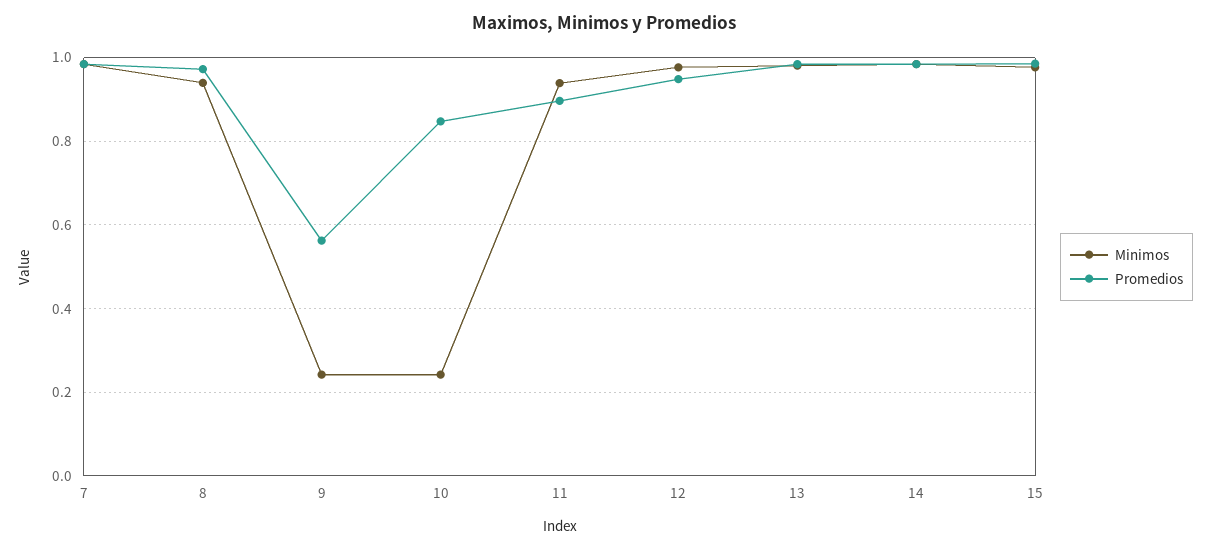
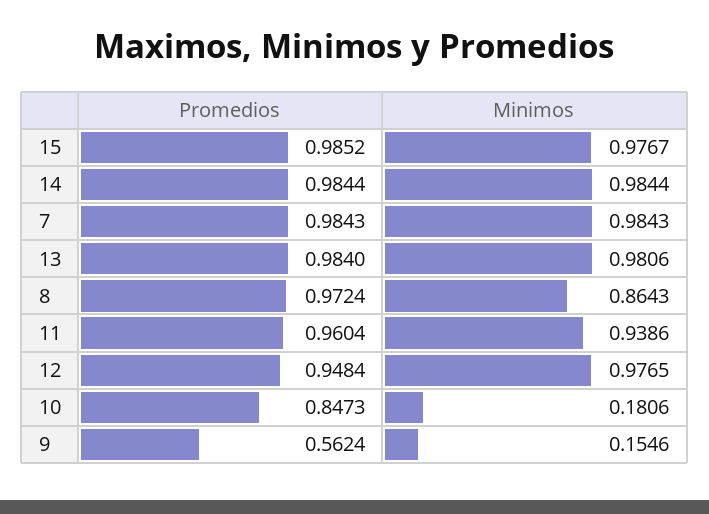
  {
    "Minimos": {
      "7": 0.9843,
-     "8": 0.94,
+     "8": 0.8643,
-     "9": 0.24,
+     "9": 0.1546,
-     "10": 0.24,
+     "10": 0.1806,
      "11": 0.9386,
      "12": 0.9765,
      "13": 0.9806,
      "14": 0.9844,
      "15": 0.9767
    },
    "Promedios": {
      "7": 0.9843,
      "8": 0.9724,
      "9": 0.5624,
      "10": 0.8473,
-     "11": 0.9,
+     "11": 0.9604,
      "12": 0.9484,
      "13": 0.984,
      "14": 0.9844,
      "15": 0.9852
    }
  }

